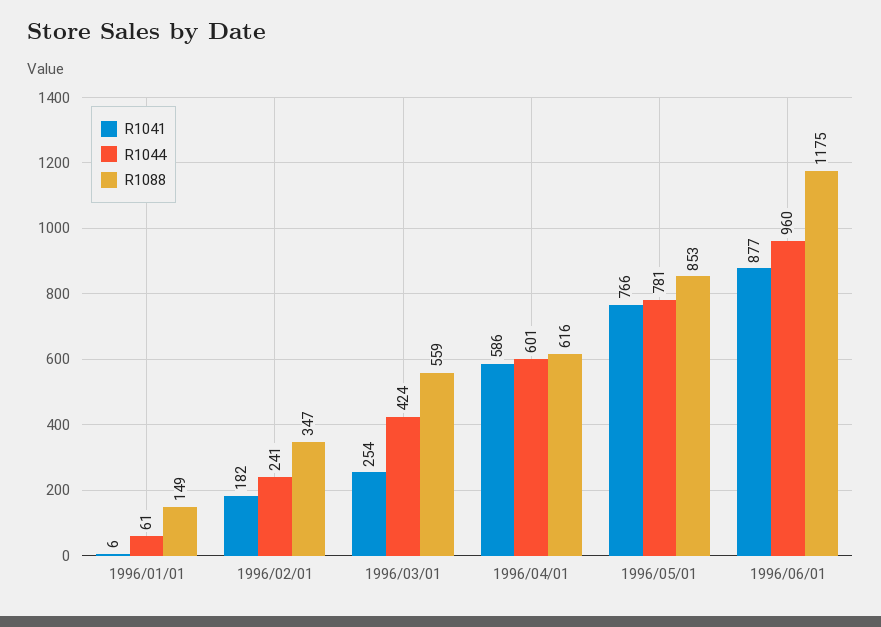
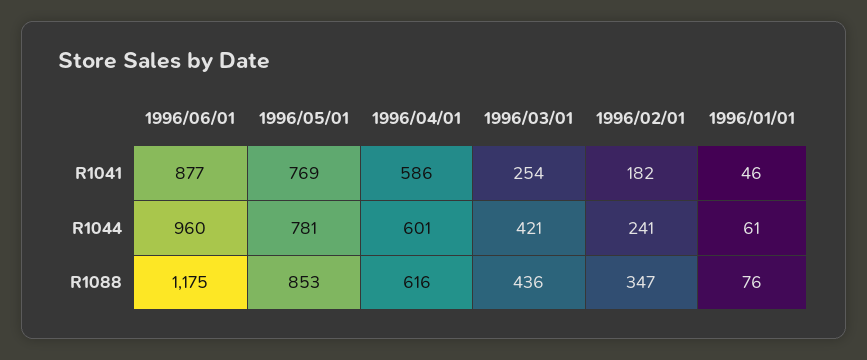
  {
    "R1041": {
-     "1996/01/01": 6,
+     "1996/01/01": 46,
      "1996/02/01": 182,
      "1996/03/01": 254,
      "1996/04/01": 586,
-     "1996/05/01": 766,
+     "1996/05/01": 769,
      "1996/06/01": 877
    },
    "R1044": {
      "1996/01/01": 61,
      "1996/02/01": 241,
-     "1996/03/01": 424,
+     "1996/03/01": 421,
      "1996/04/01": 601,
      "1996/05/01": 781,
      "1996/06/01": 960
    },
    "R1088": {
-     "1996/01/01": 149,
+     "1996/01/01": 76,
      "1996/02/01": 347,
-     "1996/03/01": 559,
+     "1996/03/01": 436,
      "1996/04/01": 616,
      "1996/05/01": 853,
      "1996/06/01": 1175
    }
  }

